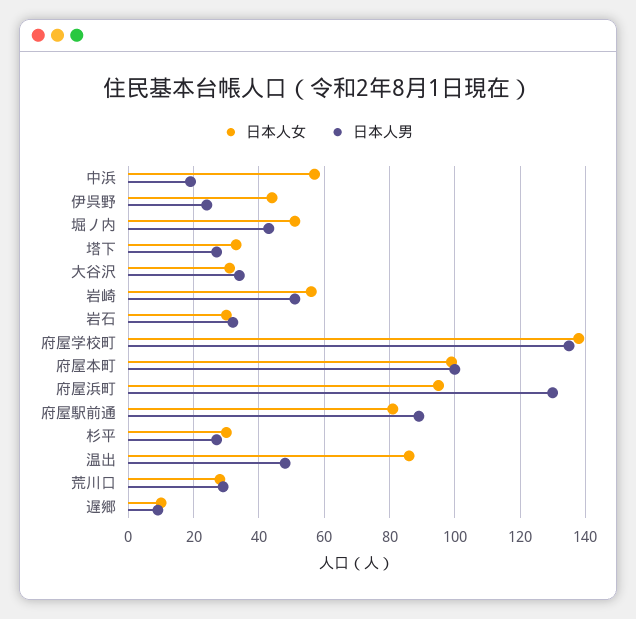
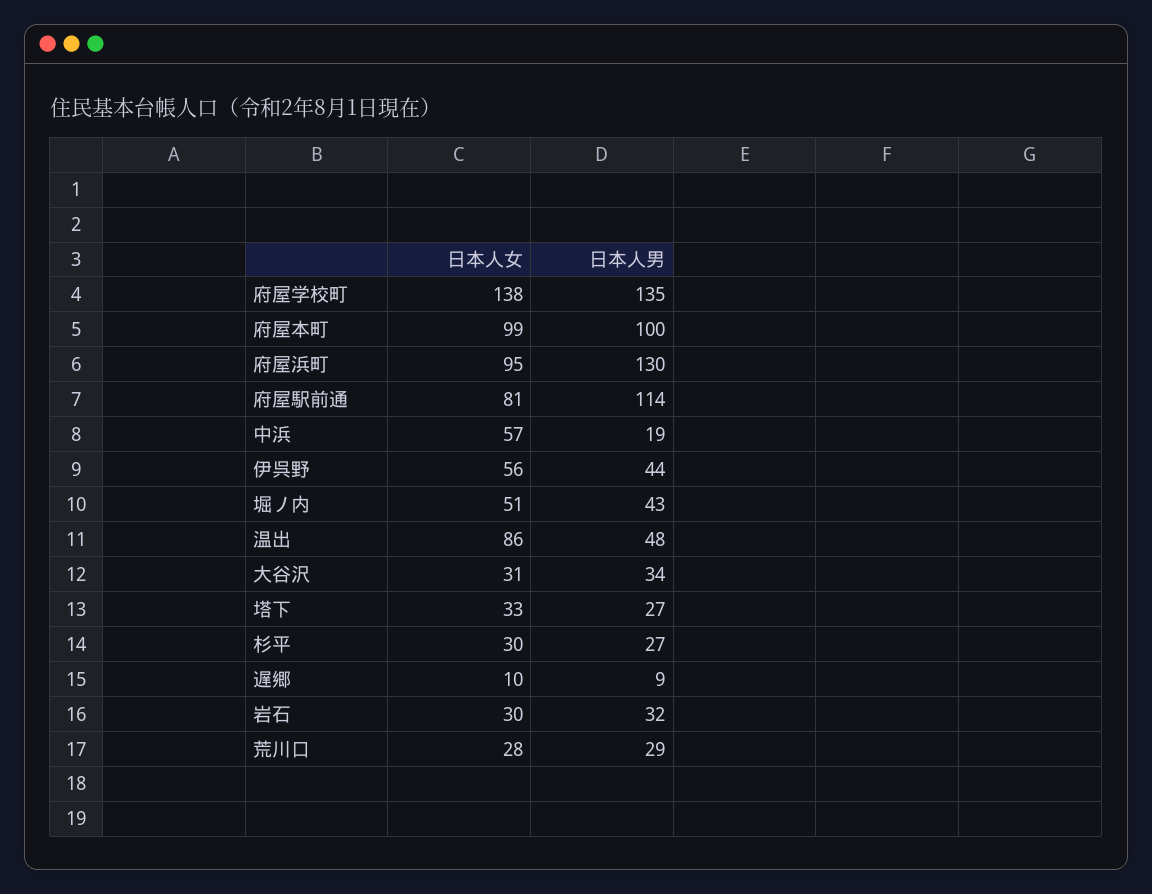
  {
    "日本人女": {
      "中浜": 57,
-     "伊呉野": 45,
+     "伊呉野": 56,
      "堀ノ内": 51,
      "塔下": 33,
      "大谷沢": 31,
-     "岩崎": 55,
      "岩石": 30,
      "府屋学校町": 138,
      "府屋本町": 99,
      "府屋浜町": 95,
      "府屋駅前通": 81,
      "杉平": 30,
      "温出": 86,
      "荒川口": 28,
      "遅郷": 10
    },
    "日本人男": {
      "中浜": 19,
-     "伊呉野": 25,
+     "伊呉野": 44,
      "堀ノ内": 43,
      "塔下": 27,
      "大谷沢": 34,
-     "岩崎": 50,
      "岩石": 32,
      "府屋学校町": 135,
      "府屋本町": 100,
      "府屋浜町": 130,
-     "府屋駅前通": 90,
+     "府屋駅前通": 114,
      "杉平": 27,
      "温出": 48,
      "荒川口": 29,
      "遅郷": 9
    }
  }

